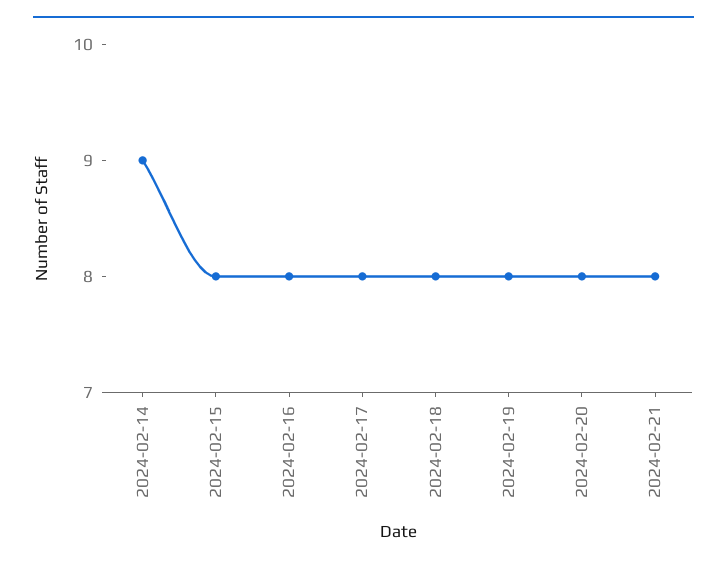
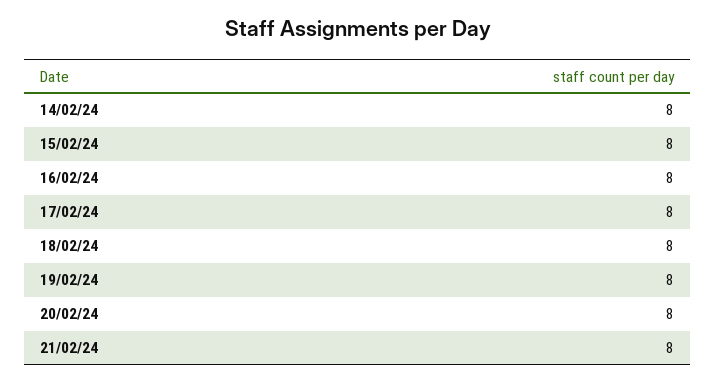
  {
-   "2024-02-14": 9,
+   "2024-02-14": 8,
    "2024-02-15": 8,
    "2024-02-16": 8,
    "2024-02-17": 8,
    "2024-02-18": 8,
    "2024-02-19": 8,
    "2024-02-20": 8,
    "2024-02-21": 8
  }

